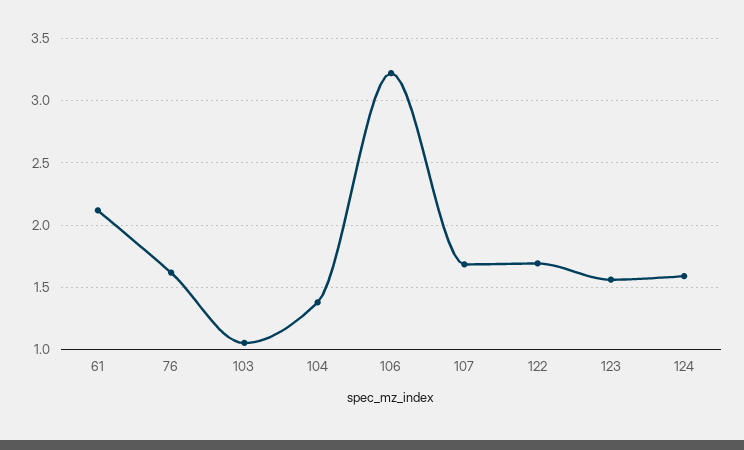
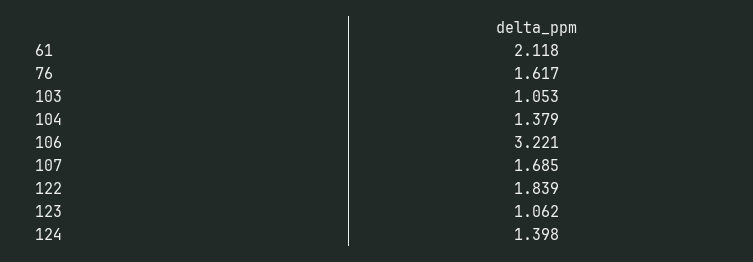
  {
    "61": 2.118,
    "76": 1.617,
    "103": 1.053,
    "104": 1.379,
    "106": 3.221,
    "107": 1.685,
-   "122": 1.7,
+   "122": 1.839,
-   "123": 1.55,
+   "123": 1.062,
-   "124": 1.6
+   "124": 1.398
  }

